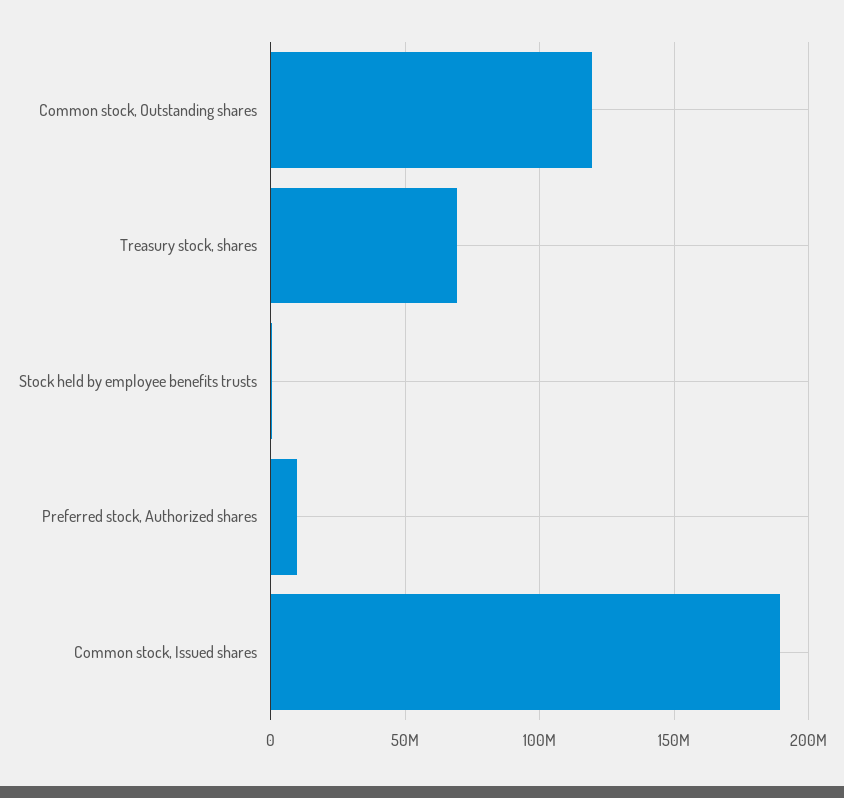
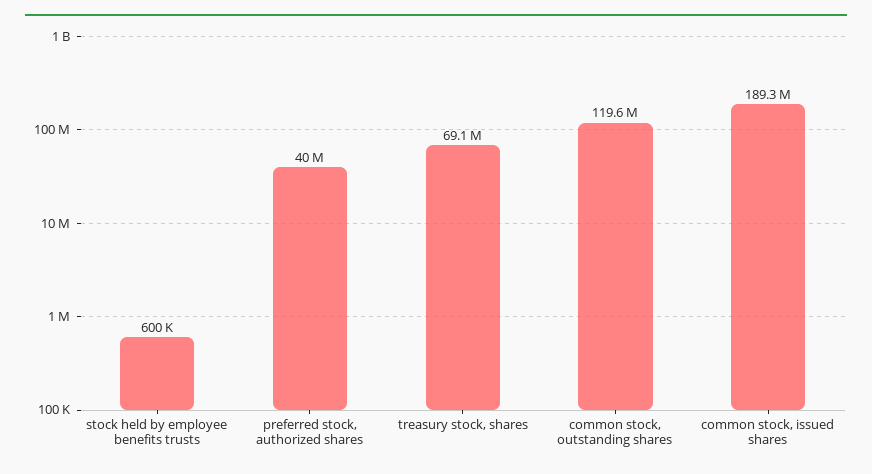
  {
    "Common stock, Outstanding shares": 119600000,
    "Treasury stock, shares": 69100000,
    "Stock held by employee benefits trusts": 600000,
-   "Preferred stock, Authorized shares": 10000000,
+   "Preferred stock, Authorized shares": 40000000,
    "Common stock, Issued shares": 189300000
  }

